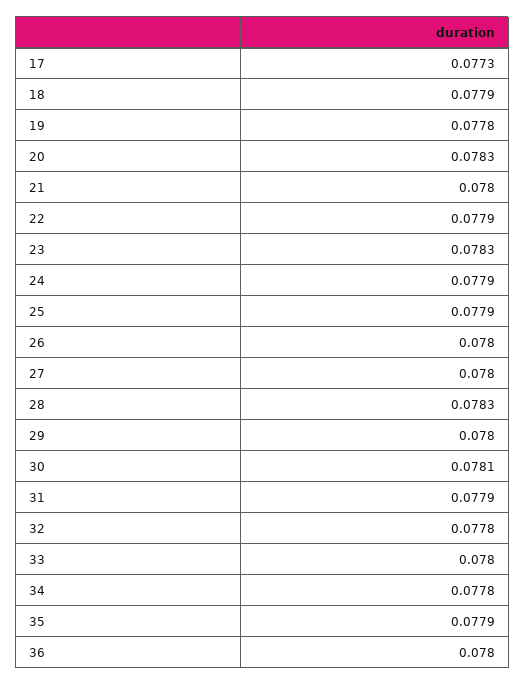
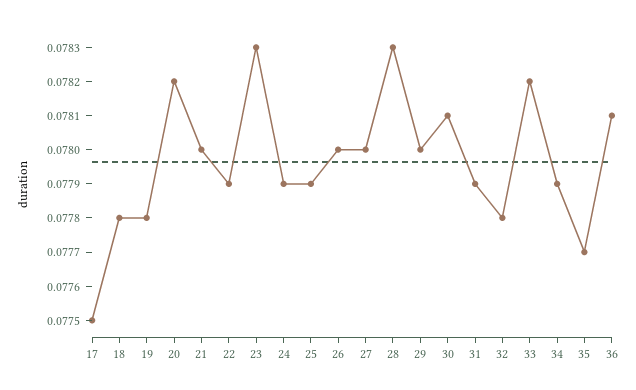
  {
-   "17": 0.0773,
+   "17": 0.0775,
-   "18": 0.0779,
+   "18": 0.0778,
    "19": 0.0778,
-   "20": 0.0783,
+   "20": 0.0782,
    "21": 0.078,
    "22": 0.0779,
    "23": 0.0783,
    "24": 0.0779,
    "25": 0.0779,
    "26": 0.078,
    "27": 0.078,
    "28": 0.0783,
    "29": 0.078,
    "30": 0.0781,
    "31": 0.0779,
    "32": 0.0778,
-   "33": 0.078,
+   "33": 0.0782,
-   "34": 0.0778,
+   "34": 0.0779,
-   "35": 0.0779,
+   "35": 0.0777,
-   "36": 0.078
+   "36": 0.0781
  }

